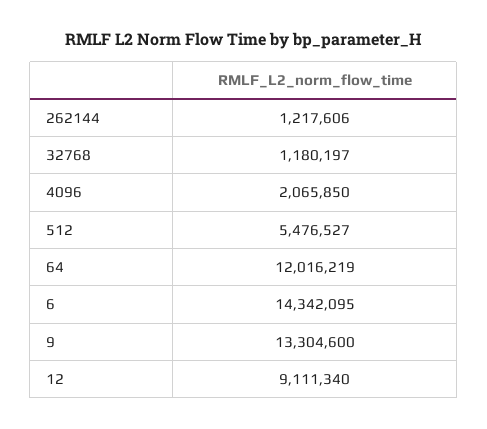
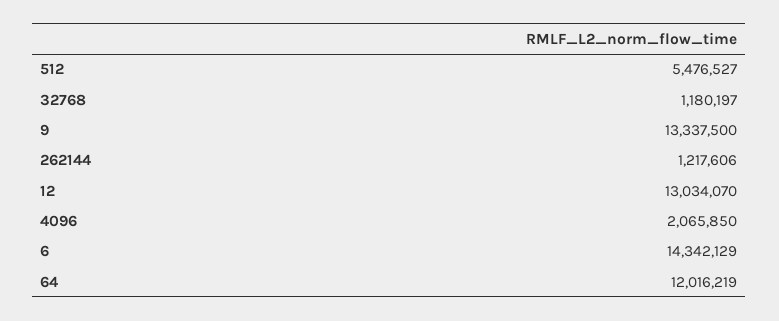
  {
    "262144": 1217606,
    "32768": 1180197,
    "4096": 2065850,
    "512": 5476527,
    "64": 12016219,
-   "6": 14342095,
+   "6": 14342129,
-   "9": 13304600,
+   "9": 13337500,
-   "12": 9111340
+   "12": 13034070
  }

